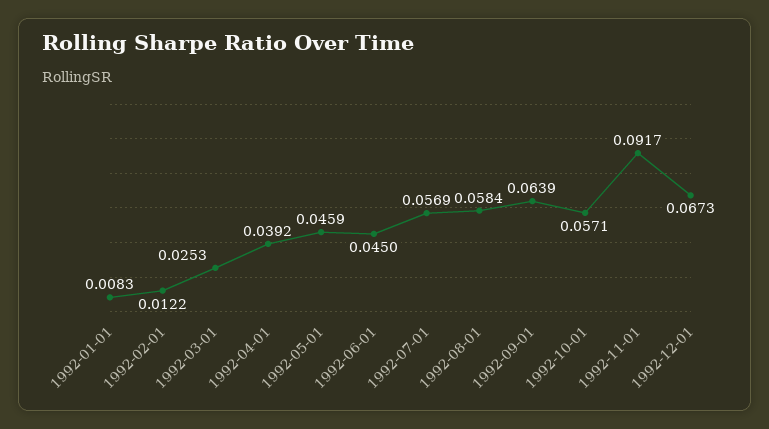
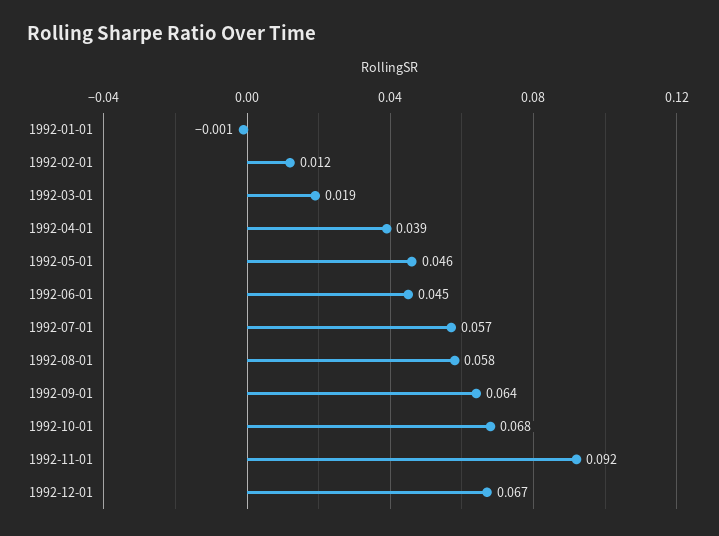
  {
-   "1992-01-01": 0.0083,
+   "1992-01-01": -0.001,
    "1992-02-01": 0.0122,
-   "1992-03-01": 0.0253,
+   "1992-03-01": 0.019,
    "1992-04-01": 0.0392,
    "1992-05-01": 0.0459,
    "1992-06-01": 0.045,
    "1992-07-01": 0.0569,
    "1992-08-01": 0.0584,
    "1992-09-01": 0.0639,
-   "1992-10-01": 0.0571,
+   "1992-10-01": 0.068,
    "1992-11-01": 0.0917,
    "1992-12-01": 0.0673
  }

